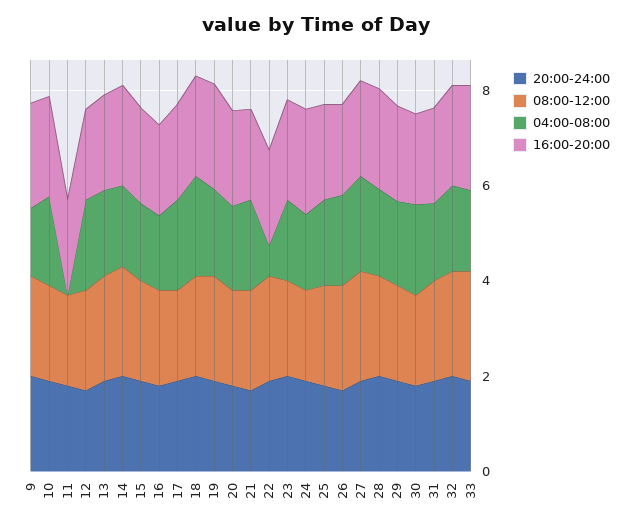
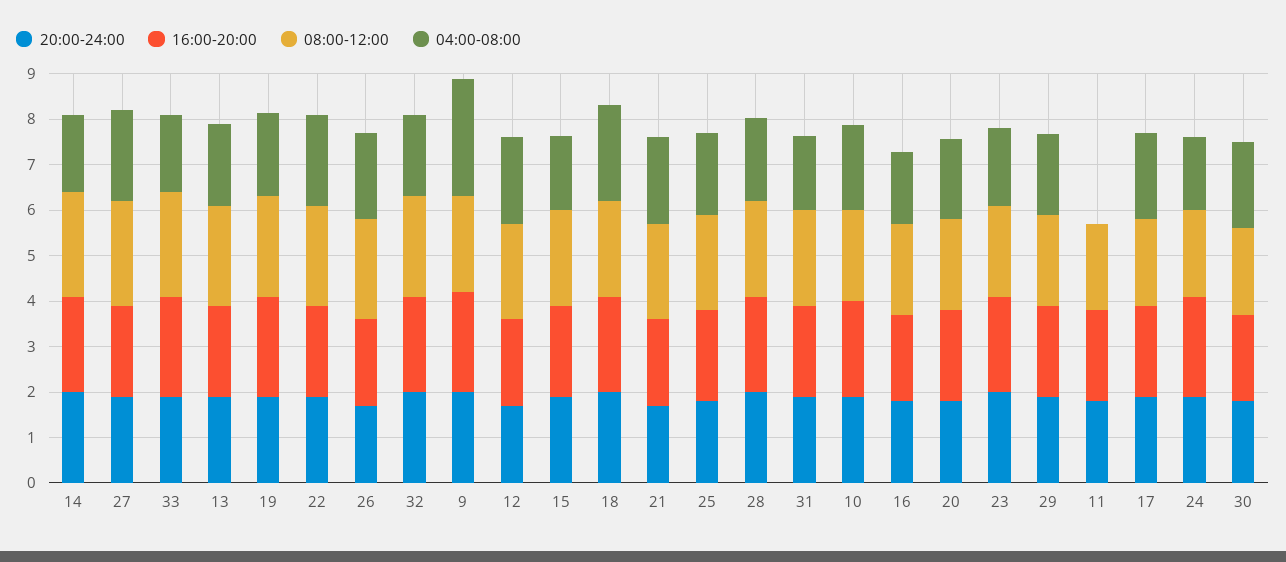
  {
    "20:00-24:00": {
      "9": 2,
      "10": 2,
      "11": 1.8,
      "12": 1.8,
      "13": 2,
      "14": 2,
      "15": 2,
      "16": 1.8,
      "17": 2,
      "18": 2,
      "19": 2,
      "20": 1.8,
      "21": 1.8,
      "22": 2,
      "23": 2,
      "24": 2,
      "25": 1.8,
      "26": 1.8,
      "27": 2,
      "28": 2,
      "29": 2,
      "30": 1.8,
      "31": 2,
      "32": 2,
      "33": 2
    },
    "08:00-12:00": {
      "9": 2.2,
      "10": 2,
      "11": 2,
      "12": 2.2,
      "13": 2.2,
      "14": 2.4,
      "15": 2.2,
      "16": 2,
      "17": 2,
      "18": 2.2,
      "19": 2.2,
      "20": 2,
      "21": 2.2,
      "22": 2.2,
      "23": 2,
      "24": 2,
      "25": 2.2,
      "26": 2.2,
      "27": 2.4,
      "28": 2.2,
      "29": 2,
      "30": 2,
      "31": 2.2,
      "32": 2.2,
      "33": 2.4
    },
    "04:00-08:00": {
-     "9": 1.5,
+     "9": 2.6,
      "10": 1.8,
      "11": 0,
      "12": 2,
      "13": 1.8,
      "14": 1.8,
      "15": 1.6,
      "16": 1.6,
      "17": 2,
      "18": 2.2,
      "19": 1.8,
      "20": 1.8,
      "21": 2,
-     "22": 0.5,
+     "22": 2,
      "23": 1.8,
      "24": 1.6,
      "25": 1.8,
      "26": 2,
      "27": 2,
      "28": 1.8,
      "29": 1.8,
      "30": 2,
      "31": 1.6,
      "32": 1.8,
      "33": 1.8
    },
    "16:00-20:00": {
      "9": 2.2,
      "10": 2.2,
      "11": 2,
      "12": 2,
      "13": 2,
      "14": 2.2,
      "15": 2,
      "16": 2,
      "17": 2,
      "18": 2.2,
      "19": 2.2,
      "20": 2,
      "21": 2,
      "22": 2,
      "23": 2.2,
      "24": 2.2,
      "25": 2,
      "26": 2,
      "27": 2,
      "28": 2.2,
      "29": 2,
      "30": 2,
      "31": 2,
      "32": 2.2,
      "33": 2.2
    }
  }

